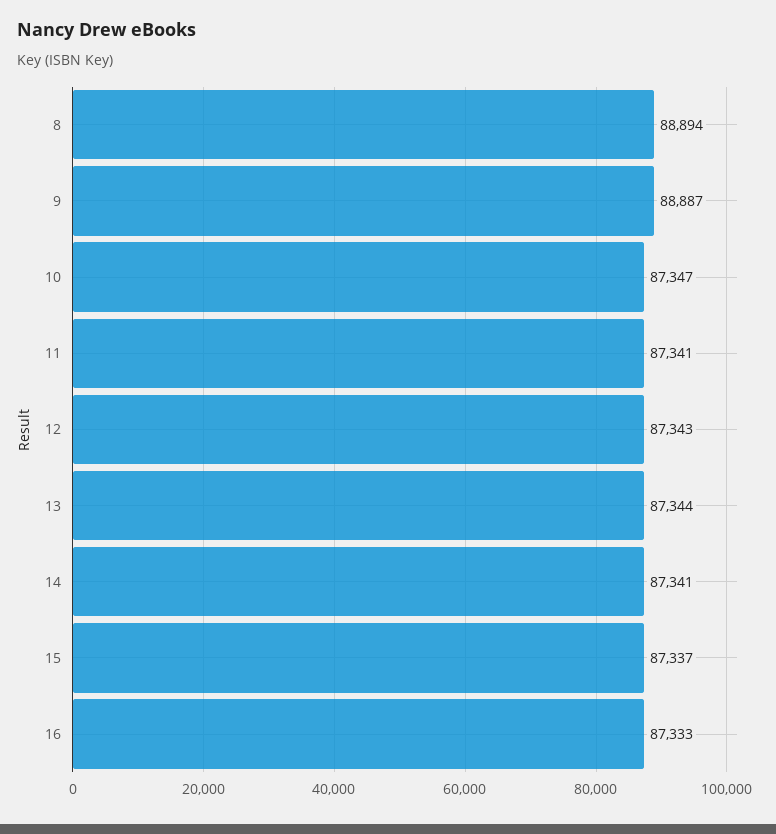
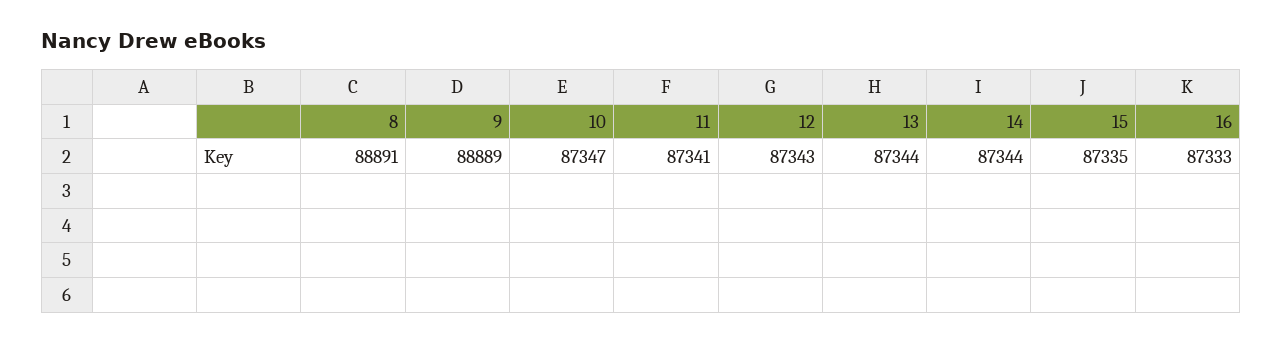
  {
-   "8": 88894,
+   "8": 88891,
-   "9": 88887,
+   "9": 88889,
    "10": 87347,
    "11": 87341,
    "12": 87343,
    "13": 87344,
-   "14": 87341,
+   "14": 87344,
-   "15": 87337,
+   "15": 87335,
    "16": 87333
  }

